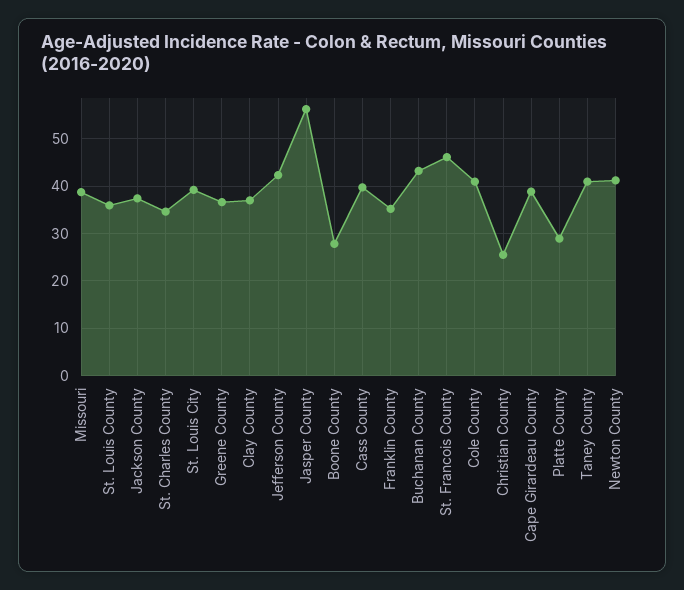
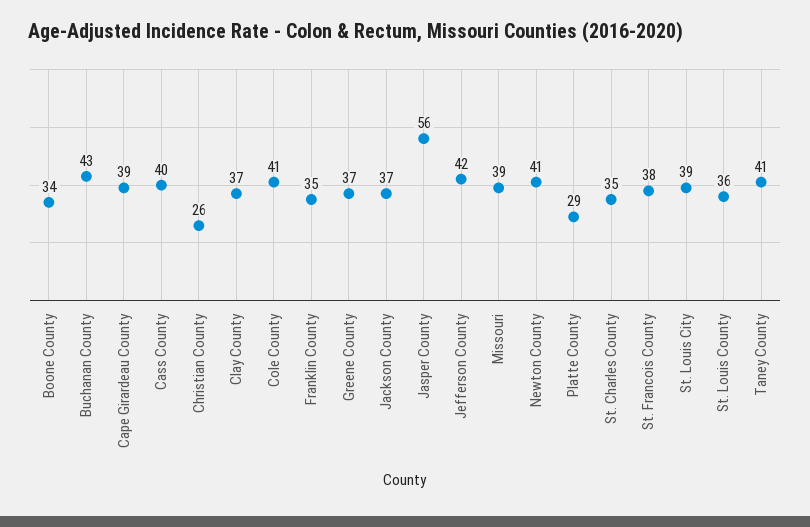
  {
    "Missouri": 39,
    "St. Louis County": 36,
    "Jackson County": 37,
    "St. Charles County": 35,
    "St. Louis City": 39,
    "Greene County": 37,
    "Clay County": 37,
    "Jefferson County": 42,
    "Jasper County": 56,
-   "Boone County": 28,
+   "Boone County": 34,
    "Cass County": 40,
    "Franklin County": 35,
    "Buchanan County": 43,
-   "St. Francois County": 46,
+   "St. Francois County": 38,
    "Cole County": 41,
    "Christian County": 26,
    "Cape Girardeau County": 39,
    "Platte County": 29,
    "Taney County": 41,
    "Newton County": 41
  }

